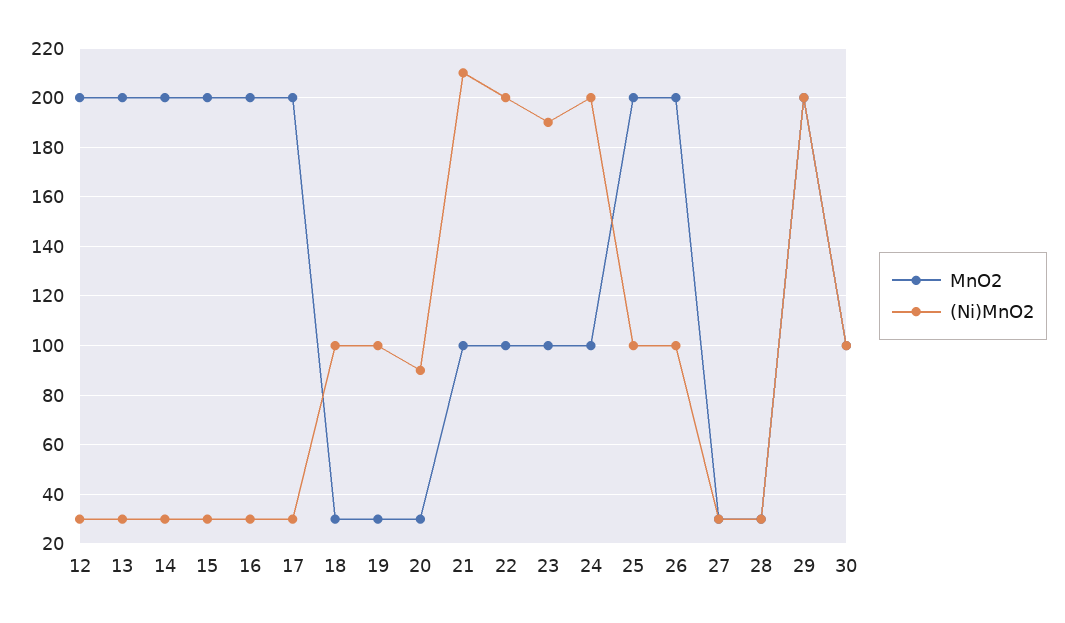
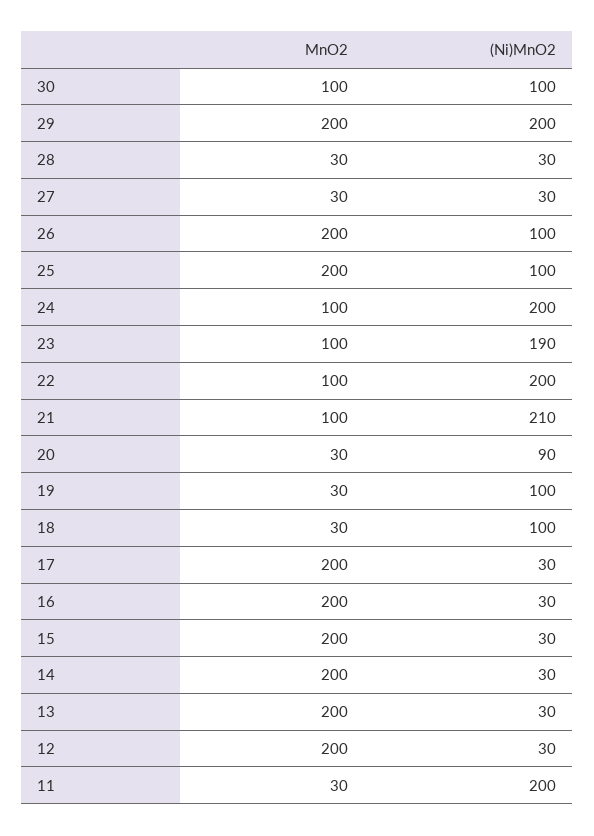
  {
    "MnO2": {
      "12": 200,
      "13": 200,
      "14": 200,
      "15": 200,
      "16": 200,
      "17": 200,
      "18": 30,
      "19": 30,
      "20": 30,
      "21": 100,
      "22": 100,
      "23": 100,
      "24": 100,
      "25": 200,
      "26": 200,
      "27": 30,
      "28": 30,
      "29": 200,
-     "30": 100
+     "30": 100,
+     "11": 30
    },
    "(Ni)MnO2": {
      "12": 30,
      "13": 30,
      "14": 30,
      "15": 30,
      "16": 30,
      "17": 30,
      "18": 100,
      "19": 100,
      "20": 90,
      "21": 210,
      "22": 200,
      "23": 190,
      "24": 200,
      "25": 100,
      "26": 100,
      "27": 30,
      "28": 30,
      "29": 200,
-     "30": 100
+     "30": 100,
+     "11": 200
    }
  }

